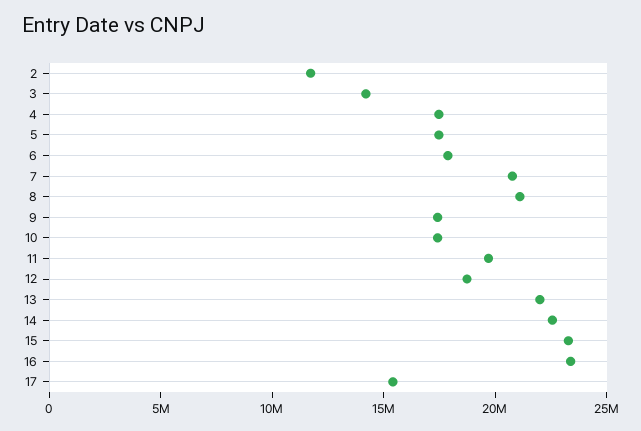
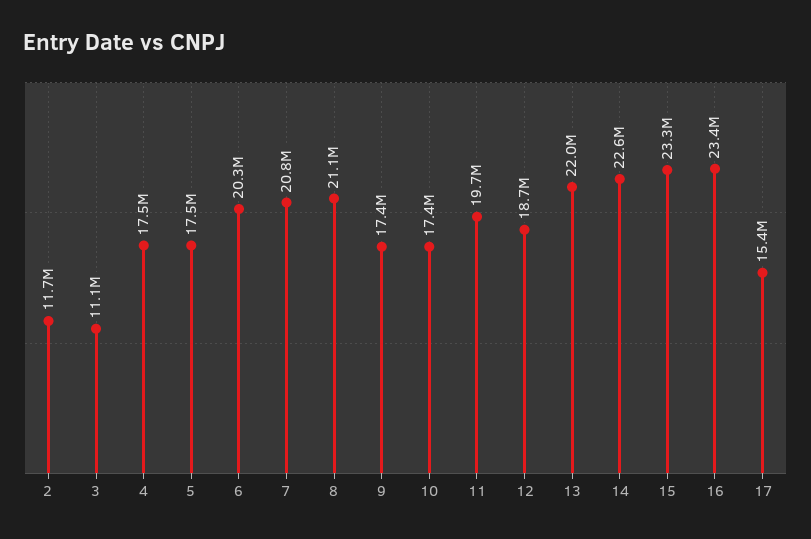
  {
    "2": 11700000,
-   "3": 14000000,
+   "3": 11100000,
    "4": 17500000,
    "5": 17500000,
-   "6": 18000000,
+   "6": 20300000,
    "7": 20800000,
    "8": 21100000,
    "9": 17400000,
    "10": 17400000,
    "11": 19700000,
    "12": 18700000,
    "13": 22000000,
    "14": 22600000,
    "15": 23300000,
    "16": 23400000,
    "17": 15400000
  }

